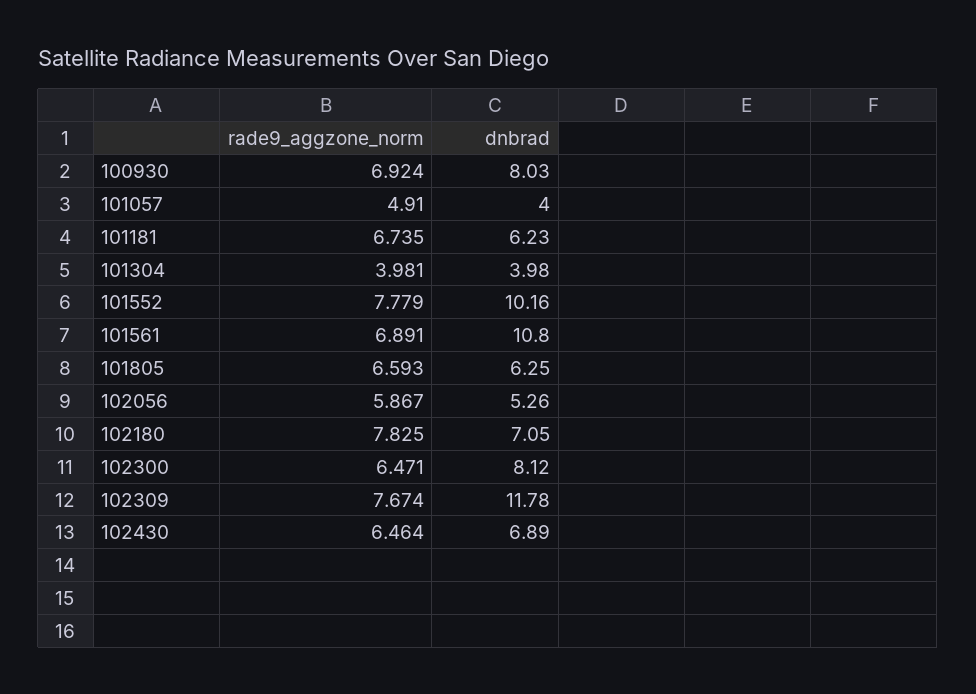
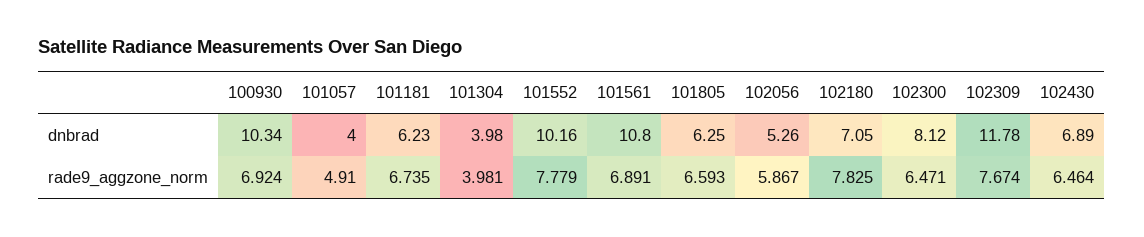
  {
    "rade9_aggzone_norm": {
      "100930": 6.924,
      "101057": 4.91,
      "101181": 6.735,
      "101304": 3.981,
      "101552": 7.779,
      "101561": 6.891,
      "101805": 6.593,
      "102056": 5.867,
      "102180": 7.825,
      "102300": 6.471,
      "102309": 7.674,
      "102430": 6.464
    },
    "dnbrad": {
-     "100930": 8.03,
+     "100930": 10.34,
      "101057": 4,
      "101181": 6.23,
      "101304": 3.98,
      "101552": 10.16,
      "101561": 10.8,
      "101805": 6.25,
      "102056": 5.26,
      "102180": 7.05,
      "102300": 8.12,
      "102309": 11.78,
      "102430": 6.89
    }
  }

